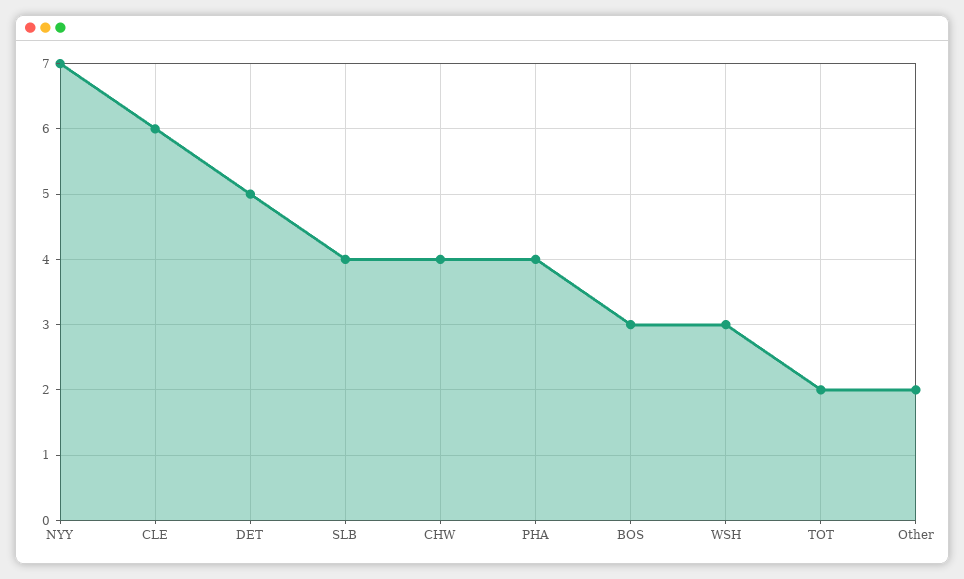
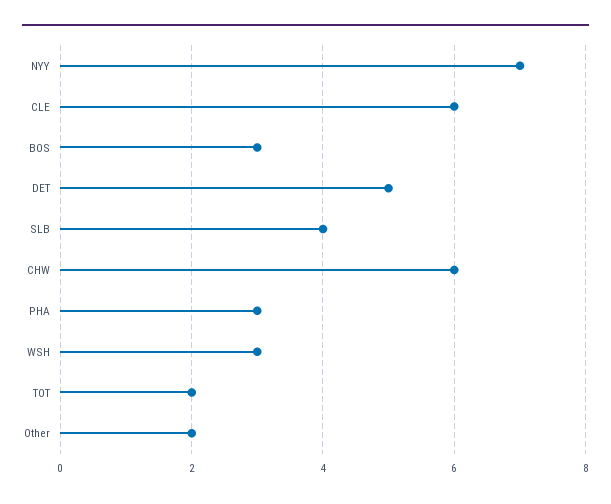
  {
    "NYY": 7,
    "CLE": 6,
    "DET": 5,
    "SLB": 4,
-   "CHW": 4,
+   "CHW": 6,
-   "PHA": 4,
+   "PHA": 3,
    "BOS": 3,
    "WSH": 3,
    "TOT": 2,
    "Other": 2
  }

